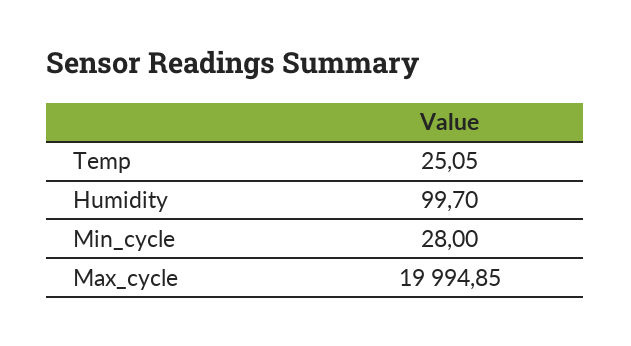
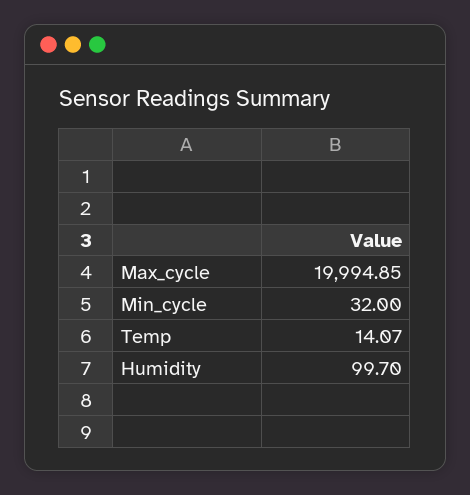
  {
-   "Temp": 25.05,
+   "Temp": 14.07,
    "Humidity": 99.7,
-   "Min_cycle": 28,
+   "Min_cycle": 32,
    "Max_cycle": 19994.85
  }

